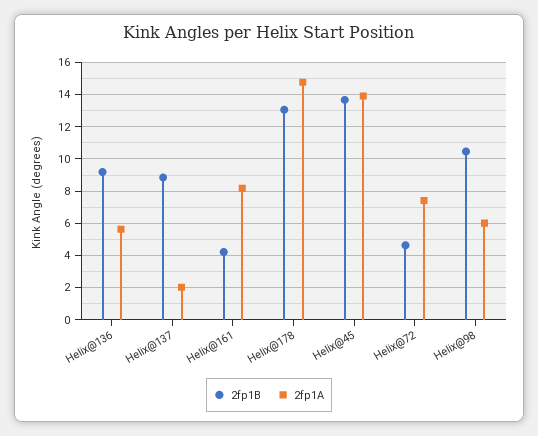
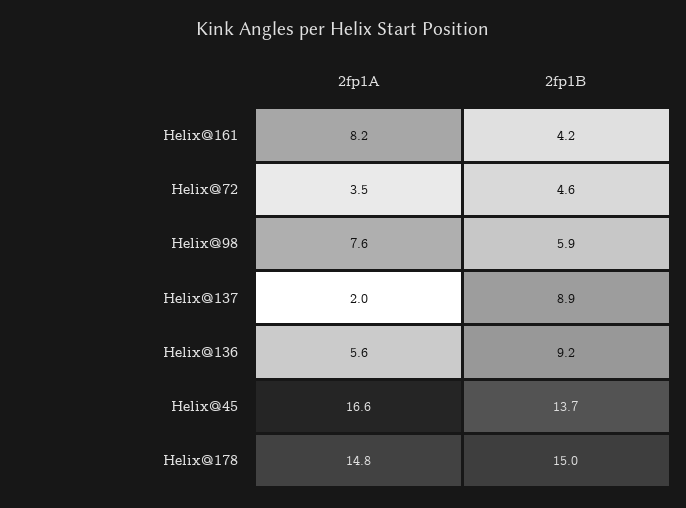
  {
    "2fp1B": {
      "Helix@136": 9.2,
      "Helix@137": 8.9,
      "Helix@161": 4.2,
-     "Helix@178": 13,
+     "Helix@178": 15,
      "Helix@45": 13.7,
      "Helix@72": 4.6,
-     "Helix@98": 10.5
+     "Helix@98": 5.9
    },
    "2fp1A": {
      "Helix@136": 5.6,
      "Helix@137": 2,
      "Helix@161": 8.2,
      "Helix@178": 14.8,
-     "Helix@45": 14,
+     "Helix@45": 16.6,
-     "Helix@72": 7.5,
+     "Helix@72": 3.5,
-     "Helix@98": 6
+     "Helix@98": 7.6
    }
  }

